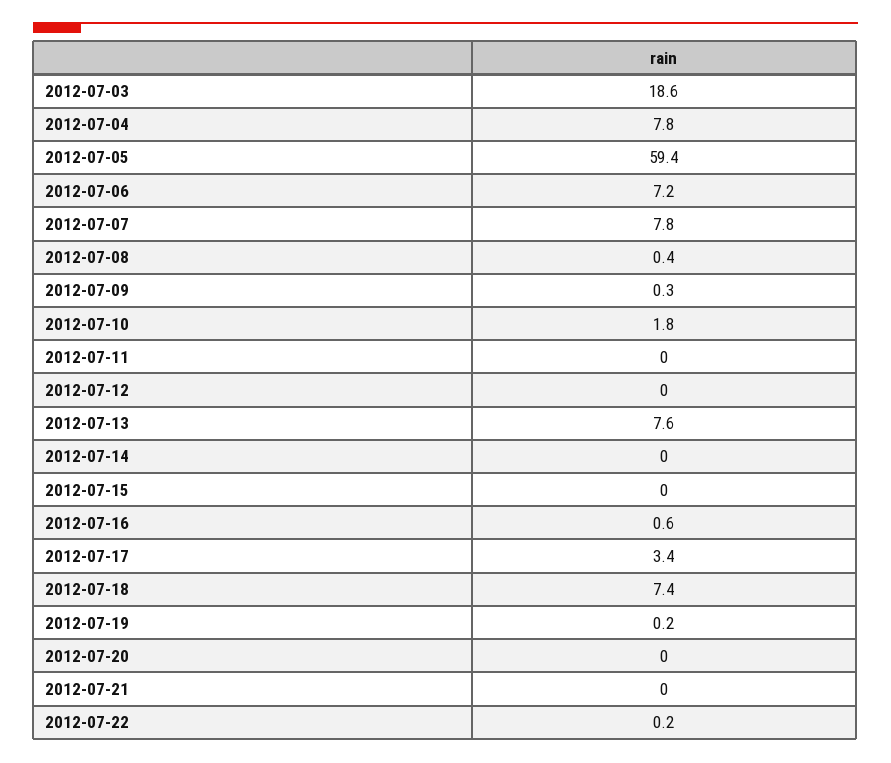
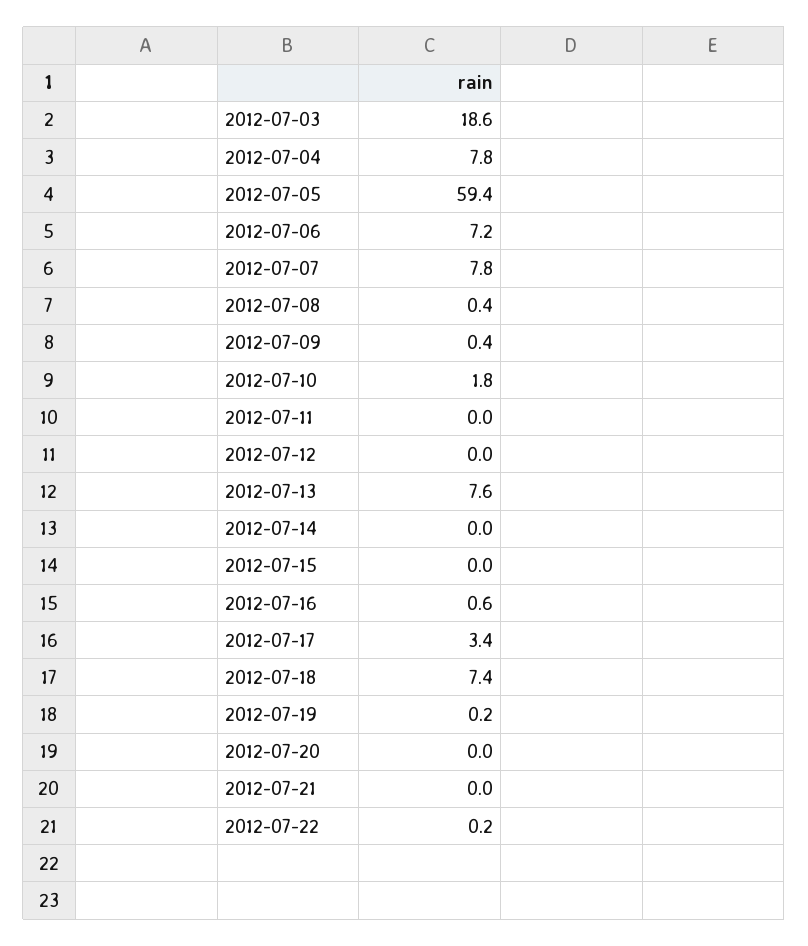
  {
    "2012-07-03": 18.6,
    "2012-07-04": 7.8,
    "2012-07-05": 59.4,
    "2012-07-06": 7.2,
    "2012-07-07": 7.8,
    "2012-07-08": 0.4,
-   "2012-07-09": 0.3,
+   "2012-07-09": 0.4,
    "2012-07-10": 1.8,
    "2012-07-11": 0,
    "2012-07-12": 0,
    "2012-07-13": 7.6,
    "2012-07-14": 0,
    "2012-07-15": 0,
    "2012-07-16": 0.6,
    "2012-07-17": 3.4,
    "2012-07-18": 7.4,
    "2012-07-19": 0.2,
    "2012-07-20": 0,
    "2012-07-21": 0,
    "2012-07-22": 0.2
  }

